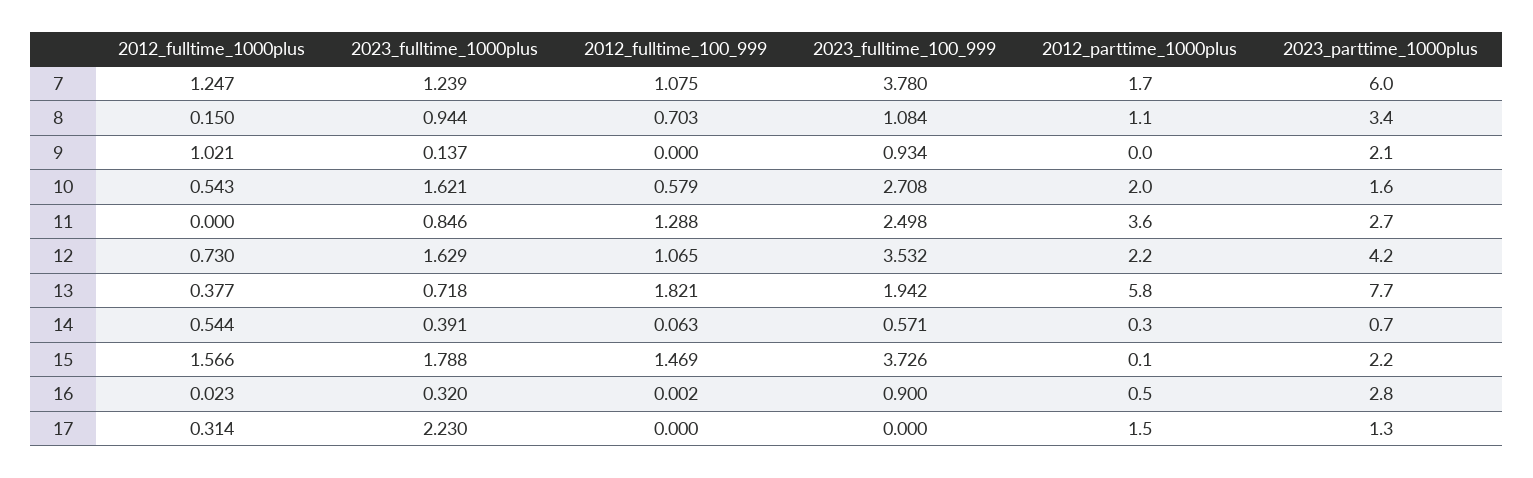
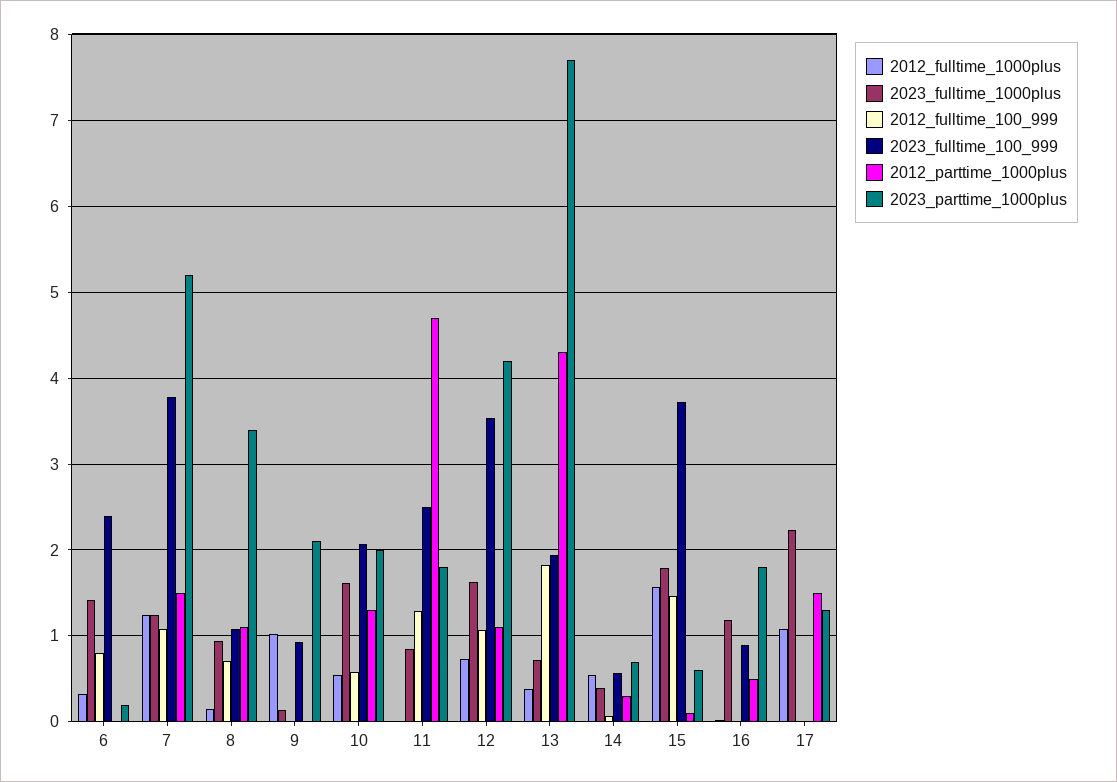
  {
    "2012_fulltime_1000plus": {
      "7": 1.247,
      "8": 0.15,
      "9": 1.021,
      "10": 0.543,
      "11": 0,
      "12": 0.73,
      "13": 0.377,
      "14": 0.544,
      "15": 1.566,
      "16": 0.023,
-     "17": 0.314
+     "17": 1.1,
+     "6": 0.3
    },
    "2023_fulltime_1000plus": {
      "7": 1.239,
      "8": 0.944,
      "9": 0.137,
      "10": 1.621,
      "11": 0.846,
      "12": 1.629,
      "13": 0.718,
      "14": 0.391,
      "15": 1.788,
-     "16": 0.32,
+     "16": 1.2,
-     "17": 2.23
+     "17": 2.23,
+     "6": 1.4
    },
    "2012_fulltime_100_999": {
      "7": 1.075,
      "8": 0.703,
      "9": 0,
      "10": 0.579,
      "11": 1.288,
      "12": 1.065,
      "13": 1.821,
      "14": 0.063,
      "15": 1.469,
      "16": 0.002,
-     "17": 0
+     "17": 0,
+     "6": 0.8
    },
    "2023_fulltime_100_999": {
      "7": 3.78,
      "8": 1.084,
      "9": 0.934,
-     "10": 2.708,
+     "10": 2.1,
      "11": 2.498,
      "12": 3.532,
      "13": 1.942,
      "14": 0.571,
      "15": 3.726,
      "16": 0.9,
-     "17": 0
+     "17": 0,
+     "6": 2.4
    },
    "2012_parttime_1000plus": {
-     "7": 1.7,
+     "7": 1.5,
      "8": 1.1,
      "9": 0,
-     "10": 2,
+     "10": 1.3,
-     "11": 3.6,
+     "11": 4.7,
-     "12": 2.2,
+     "12": 1.1,
-     "13": 5.8,
+     "13": 4.3,
      "14": 0.3,
      "15": 0.1,
      "16": 0.5,
-     "17": 1.5
+     "17": 1.5,
+     "6": 0
    },
    "2023_parttime_1000plus": {
-     "7": 6,
+     "7": 5.2,
      "8": 3.4,
      "9": 2.1,
-     "10": 1.6,
+     "10": 2,
-     "11": 2.7,
+     "11": 1.8,
      "12": 4.2,
      "13": 7.7,
      "14": 0.7,
-     "15": 2.2,
+     "15": 0.6,
-     "16": 2.8,
+     "16": 1.8,
-     "17": 1.3
+     "17": 1.3,
+     "6": 0.2
    }
  }

